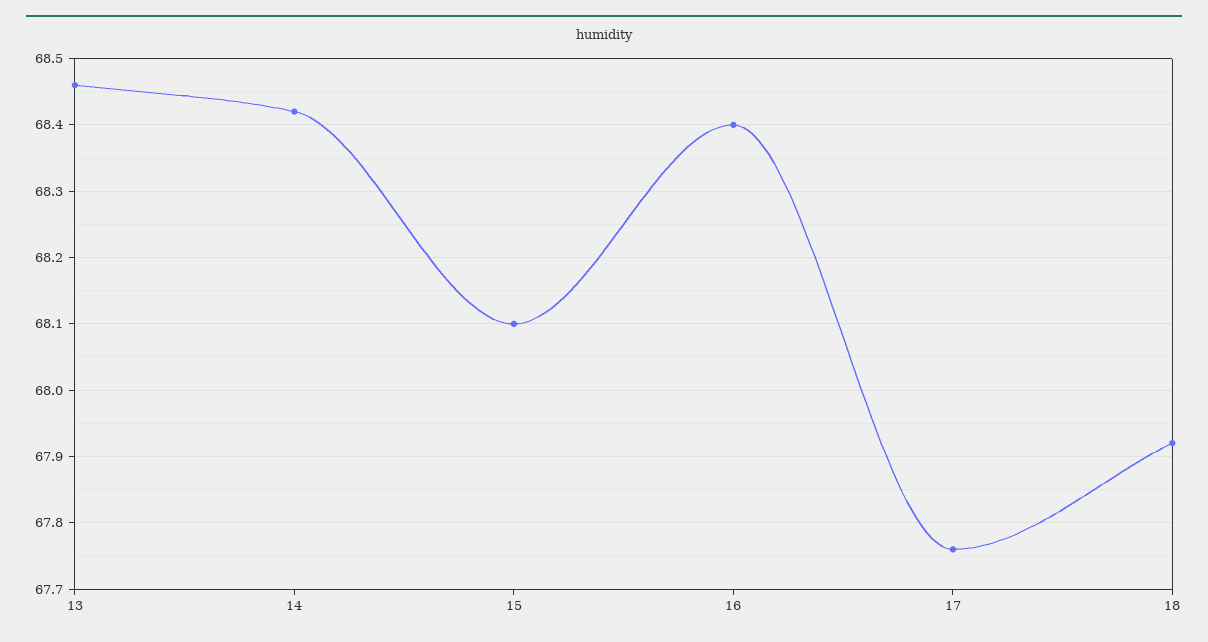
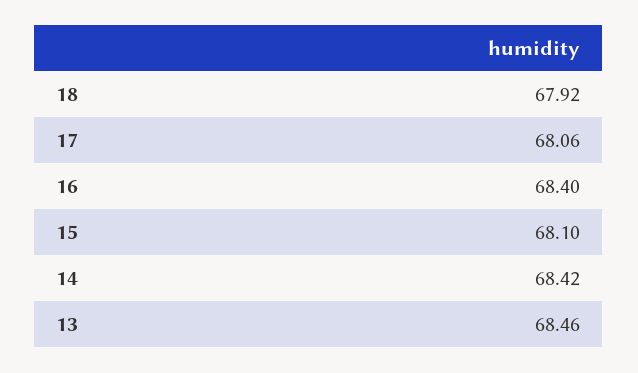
  {
    "13": 68.46,
    "14": 68.42,
    "15": 68.1,
    "16": 68.4,
-   "17": 67.76,
+   "17": 68.06,
    "18": 67.92
  }

